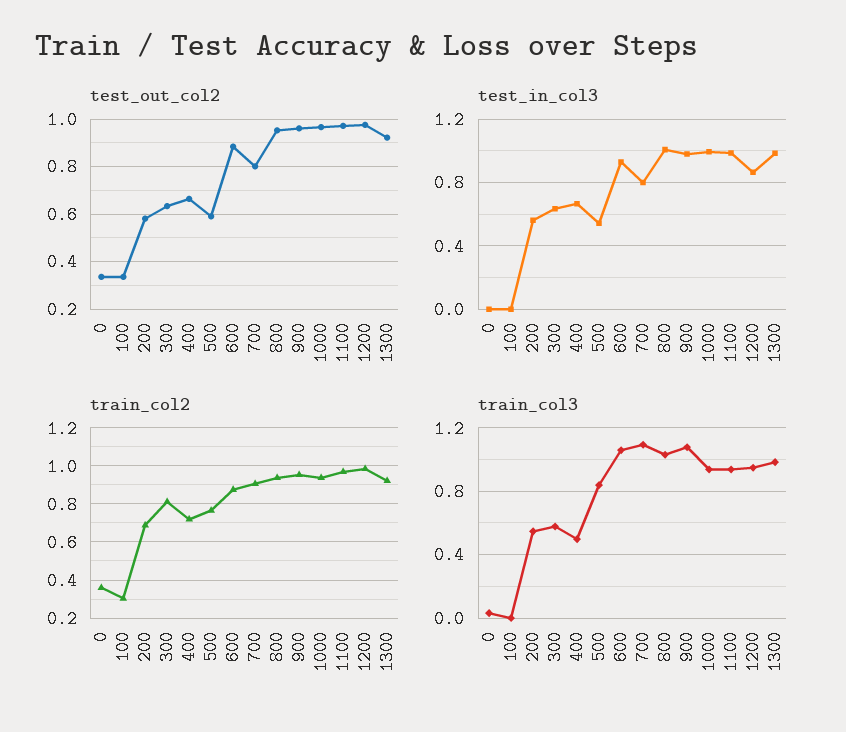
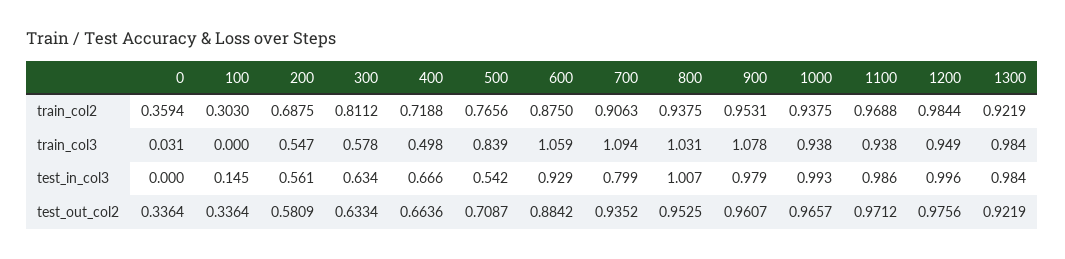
  {
    "test_out_col2": {
      "0": 0.3364,
      "100": 0.3364,
      "200": 0.5809,
      "300": 0.6334,
      "400": 0.6636,
-     "500": 0.6,
+     "500": 0.7087,
      "600": 0.8842,
-     "700": 0.8,
+     "700": 0.9352,
      "800": 0.9525,
      "900": 0.9607,
      "1000": 0.9657,
      "1100": 0.9712,
      "1200": 0.9756,
      "1300": 0.9219
    },
    "test_in_col3": {
      "0": 0,
-     "100": 0,
+     "100": 0.145,
      "200": 0.561,
      "300": 0.634,
      "400": 0.666,
      "500": 0.542,
      "600": 0.929,
      "700": 0.799,
      "800": 1.007,
      "900": 0.979,
      "1000": 0.993,
      "1100": 0.986,
-     "1200": 0.85,
+     "1200": 0.996,
      "1300": 0.984
    },
    "train_col2": {
      "0": 0.3594,
      "100": 0.303,
      "200": 0.6875,
      "300": 0.8112,
      "400": 0.7188,
      "500": 0.7656,
      "600": 0.875,
      "700": 0.9063,
      "800": 0.9375,
      "900": 0.9531,
      "1000": 0.9375,
      "1100": 0.9688,
      "1200": 0.9844,
      "1300": 0.9219
    },
    "train_col3": {
      "0": 0.031,
      "100": 0,
      "200": 0.547,
      "300": 0.578,
      "400": 0.498,
      "500": 0.839,
      "600": 1.059,
      "700": 1.094,
      "800": 1.031,
      "900": 1.078,
      "1000": 0.938,
      "1100": 0.938,
      "1200": 0.949,
      "1300": 0.984
    }
  }

